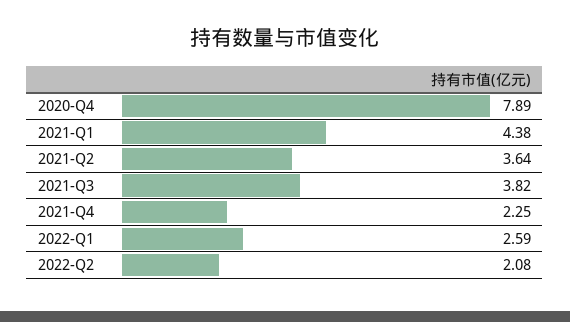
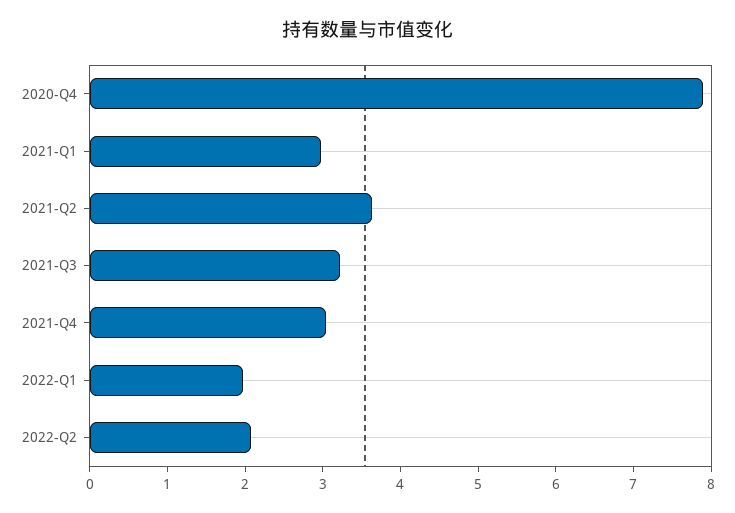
  {
    "2020-Q4": 7.89,
-   "2021-Q1": 4.38,
+   "2021-Q1": 3,
    "2021-Q2": 3.64,
-   "2021-Q3": 3.82,
+   "2021-Q3": 3.2,
-   "2021-Q4": 2.25,
+   "2021-Q4": 3,
-   "2022-Q1": 2.59,
+   "2022-Q1": 2,
    "2022-Q2": 2.08
  }

